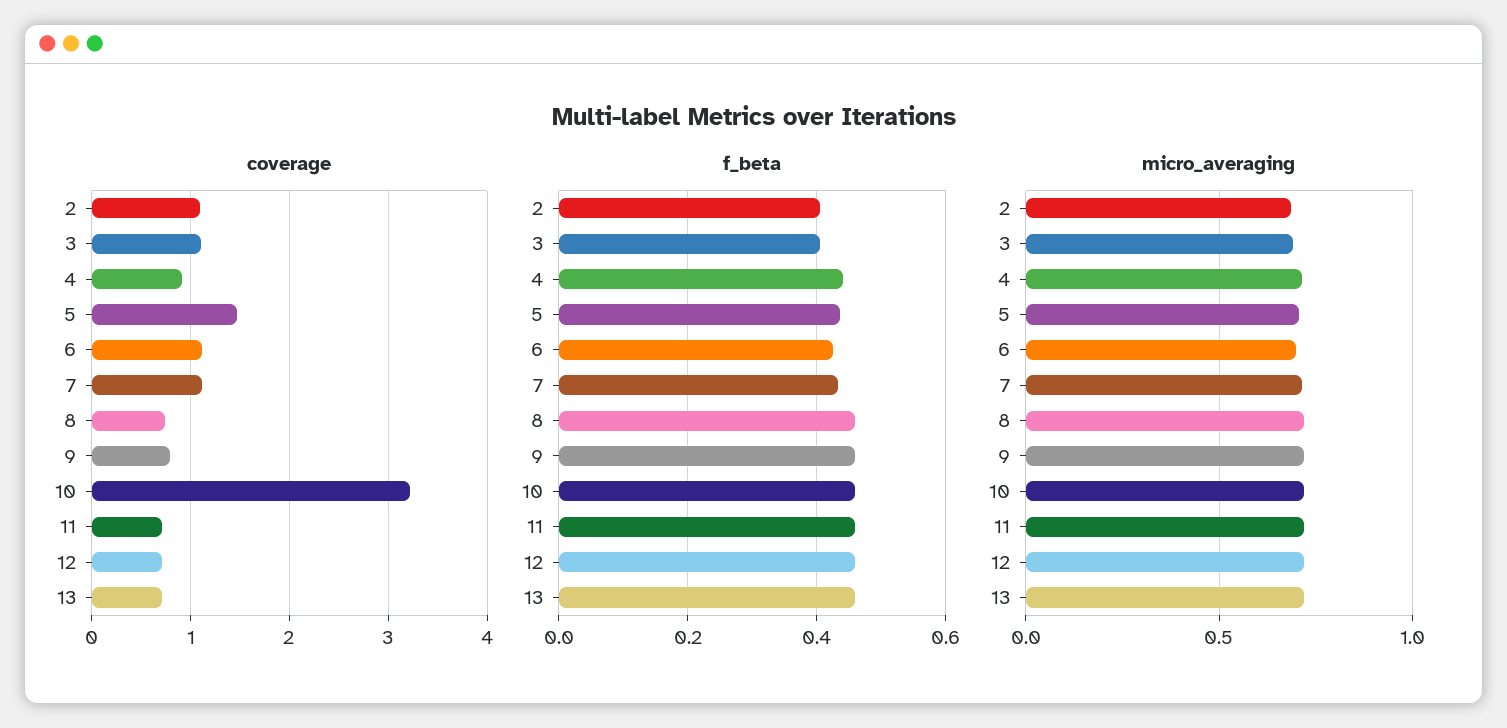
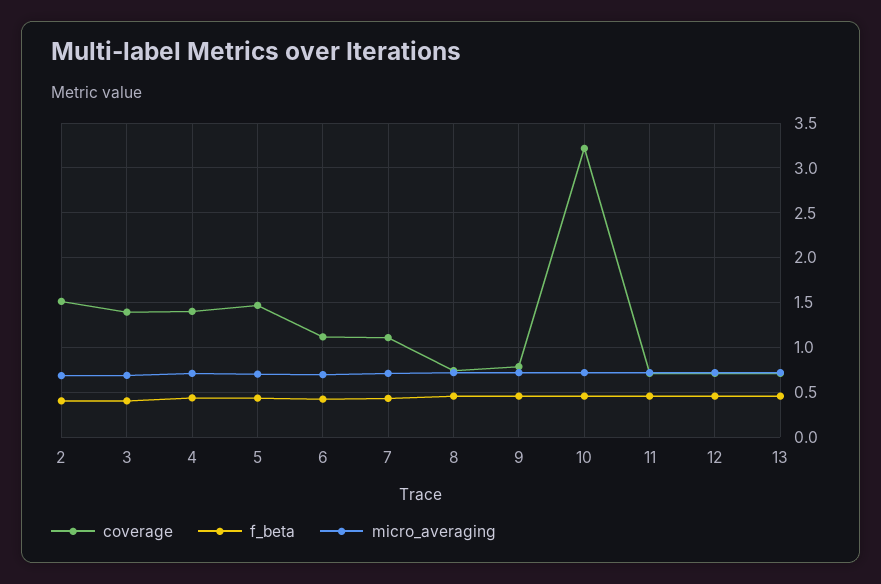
  {
    "coverage": {
-     "2": 1.1,
+     "2": 1.5,
-     "3": 1.1,
+     "3": 1.4,
-     "4": 0.9,
+     "4": 1.4,
      "5": 1.5,
      "6": 1.1,
      "7": 1.1,
      "8": 0.7,
      "9": 0.8,
      "10": 3.2,
      "11": 0.7,
      "12": 0.7,
      "13": 0.7
    },
    "f_beta": {
      "2": 0.4,
      "3": 0.4,
      "4": 0.44,
      "5": 0.44,
      "6": 0.42,
      "7": 0.44,
      "8": 0.46,
      "9": 0.46,
      "10": 0.46,
      "11": 0.46,
      "12": 0.46,
      "13": 0.46
    },
    "micro_averaging": {
      "2": 0.7,
      "3": 0.7,
      "4": 0.7,
      "5": 0.7,
      "6": 0.7,
      "7": 0.7,
      "8": 0.7,
      "9": 0.7,
      "10": 0.7,
      "11": 0.7,
      "12": 0.7,
      "13": 0.7
    }
  }

